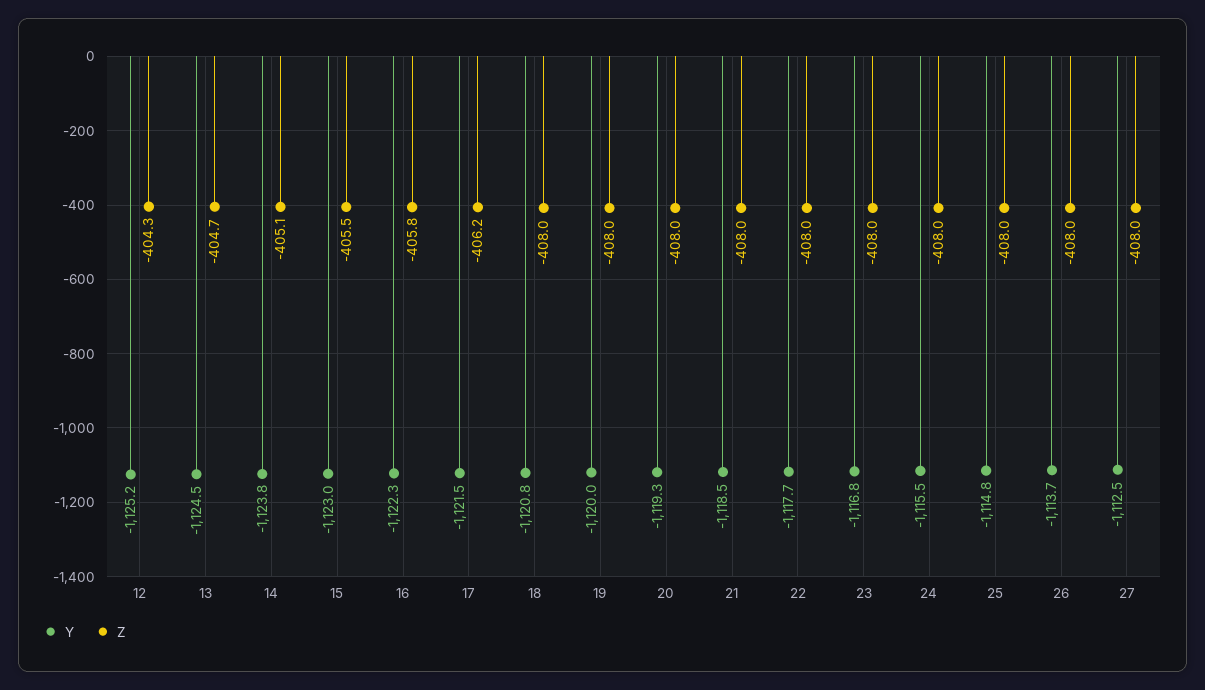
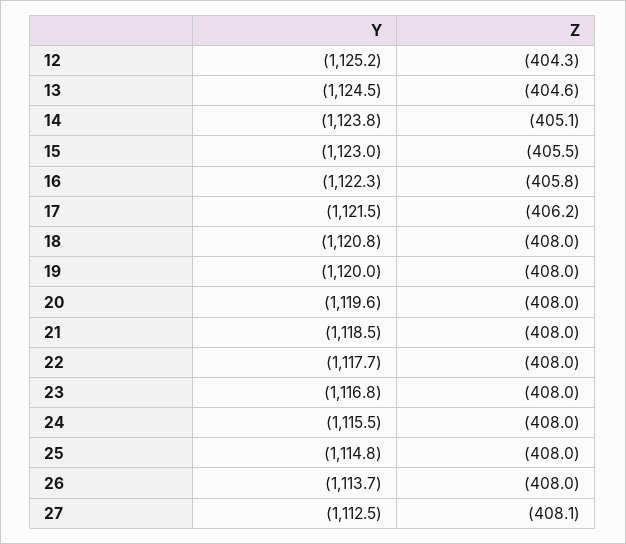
  {
    "Y": {
      "12": -1125.2,
      "13": -1124.5,
      "14": -1123.8,
      "15": -1123,
      "16": -1122.3,
      "17": -1121.5,
      "18": -1120.8,
      "19": -1120,
-     "20": -1119.3,
+     "20": -1119.6,
      "21": -1118.5,
      "22": -1117.7,
      "23": -1116.8,
      "24": -1115.5,
      "25": -1114.8,
      "26": -1113.7,
      "27": -1112.5
    },
    "Z": {
      "12": -404.3,
-     "13": -404.7,
+     "13": -404.6,
      "14": -405.1,
      "15": -405.5,
      "16": -405.8,
      "17": -406.2,
      "18": -408,
      "19": -408,
      "20": -408,
      "21": -408,
      "22": -408,
      "23": -408,
      "24": -408,
      "25": -408,
      "26": -408,
-     "27": -408
+     "27": -408.1
    }
  }

